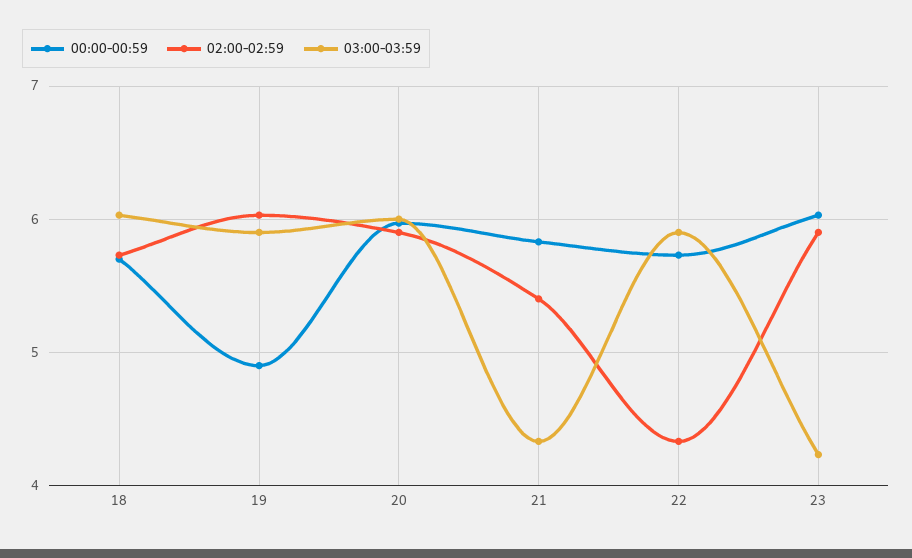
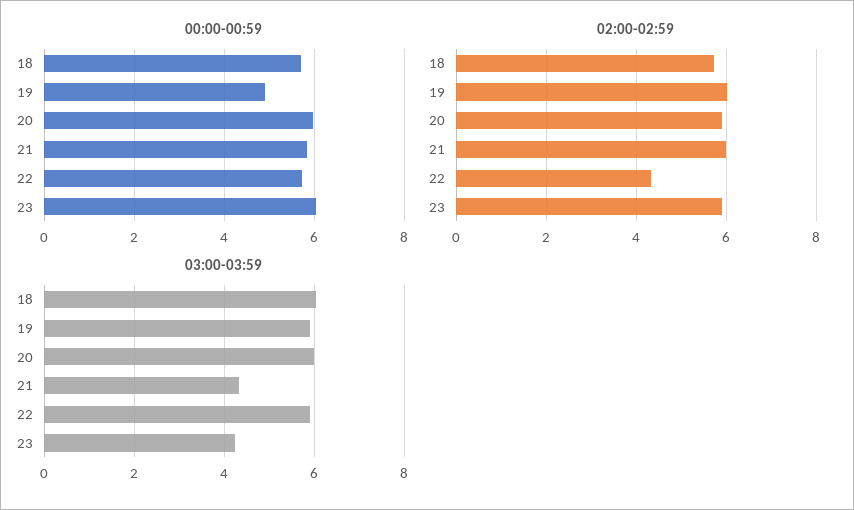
  {
    "00:00-00:59": {
      "18": 5.7,
      "19": 4.9,
      "20": 6,
      "21": 5.8,
      "22": 5.7,
      "23": 6
    },
    "02:00-02:59": {
      "18": 5.7,
      "19": 6,
      "20": 5.9,
-     "21": 5.4,
+     "21": 6,
      "22": 4.3,
      "23": 5.9
    },
    "03:00-03:59": {
      "18": 6,
      "19": 5.9,
      "20": 6,
      "21": 4.3,
      "22": 5.9,
      "23": 4.2
    }
  }

